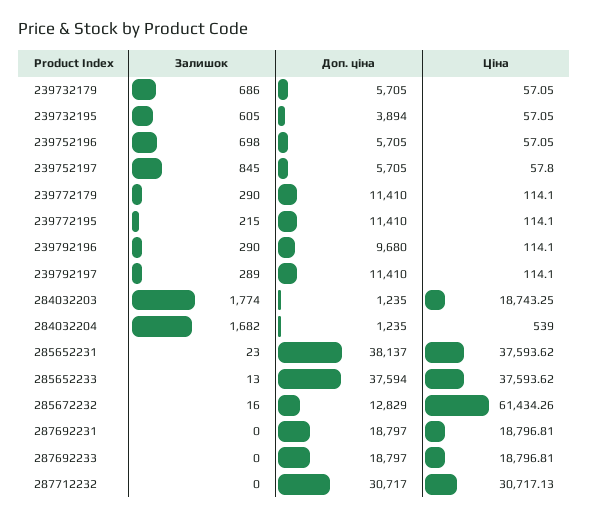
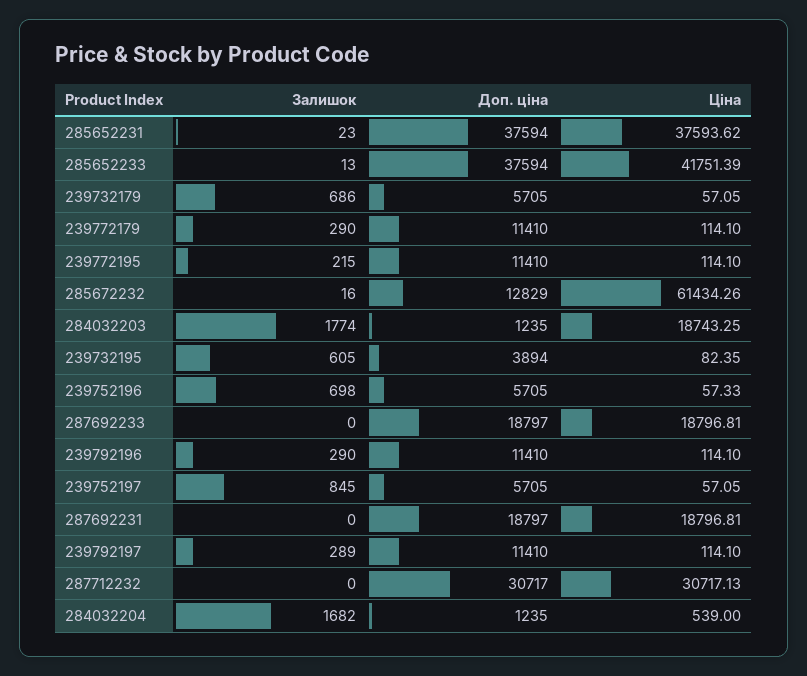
  {
    "Залишок": {
      "239732179": 686,
      "239732195": 605,
      "239752196": 698,
      "239752197": 845,
      "239772179": 290,
      "239772195": 215,
      "239792196": 290,
      "239792197": 289,
      "284032203": 1774,
      "284032204": 1682,
      "285652231": 23,
      "285652233": 13,
      "285672232": 16,
      "287692231": 0,
      "287692233": 0,
      "287712232": 0
    },
    "Доп. ціна": {
      "239732179": 5705,
      "239732195": 3894,
      "239752196": 5705,
      "239752197": 5705,
      "239772179": 11410,
      "239772195": 11410,
-     "239792196": 9680,
+     "239792196": 11410,
      "239792197": 11410,
      "284032203": 1235,
      "284032204": 1235,
-     "285652231": 38137,
+     "285652231": 37594,
      "285652233": 37594,
      "285672232": 12829,
      "287692231": 18797,
      "287692233": 18797,
      "287712232": 30717
    },
    "Ціна": {
      "239732179": 57.05,
-     "239732195": 57.05,
+     "239732195": 82.35,
-     "239752196": 57.05,
+     "239752196": 57.33,
-     "239752197": 57.8,
+     "239752197": 57.05,
      "239772179": 114.1,
      "239772195": 114.1,
      "239792196": 114.1,
      "239792197": 114.1,
      "284032203": 18743.25,
      "284032204": 539,
      "285652231": 37593.62,
-     "285652233": 37593.62,
+     "285652233": 41751.39,
      "285672232": 61434.26,
      "287692231": 18796.81,
      "287692233": 18796.81,
      "287712232": 30717.13
    }
  }

